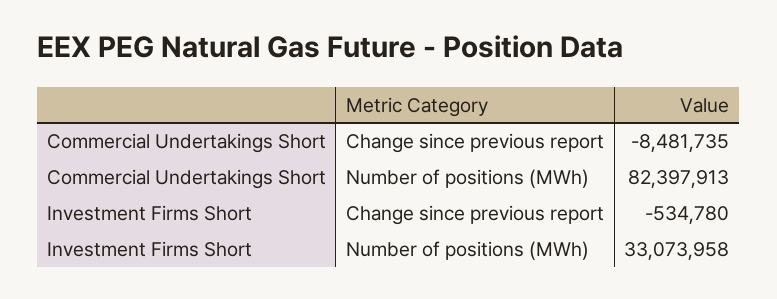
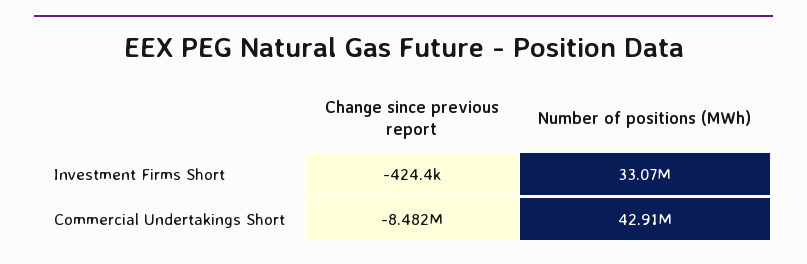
  {
    "Commercial Undertakings Short": {
      "Change since previous report": -8481735,
-     "Number of positions (MWh)": 82397913
+     "Number of positions (MWh)": 42910000
    },
    "Investment Firms Short": {
-     "Change since previous report": -534780,
+     "Change since previous report": -424400,
      "Number of positions (MWh)": 33073958
    }
  }

